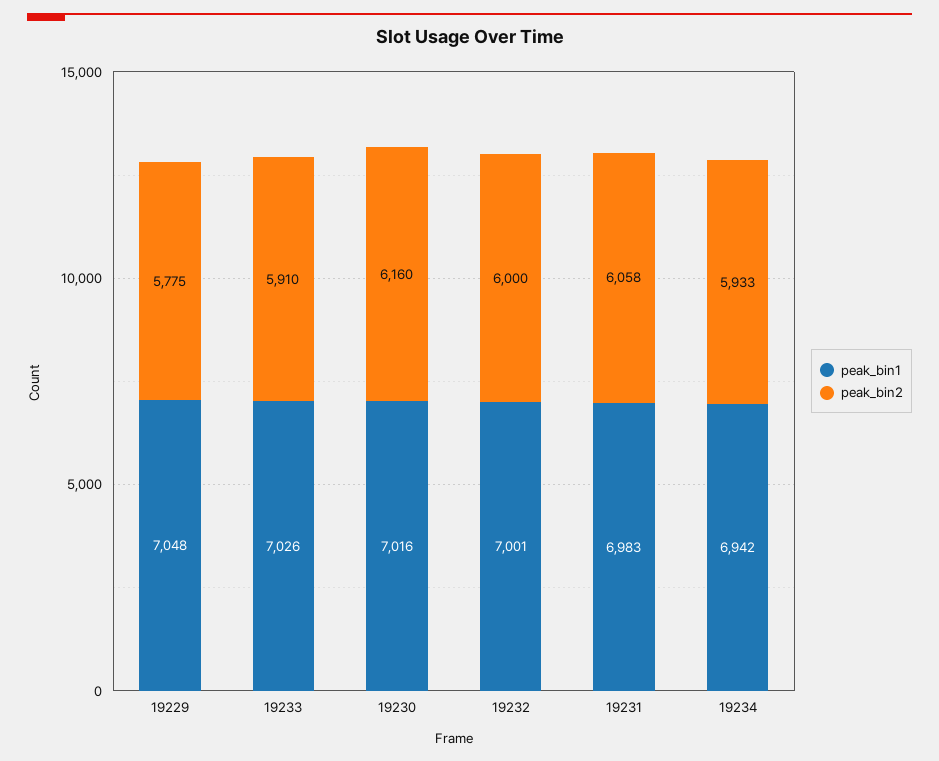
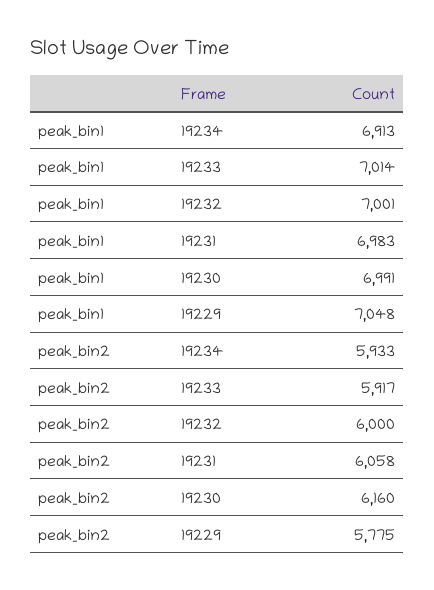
  {
    "peak_bin1": {
      "19229": 7048,
-     "19233": 7026,
+     "19233": 7014,
-     "19230": 7016,
+     "19230": 6991,
      "19232": 7001,
      "19231": 6983,
-     "19234": 6942
+     "19234": 6913
    },
    "peak_bin2": {
      "19229": 5775,
-     "19233": 5910,
+     "19233": 5917,
      "19230": 6160,
      "19232": 6000,
      "19231": 6058,
      "19234": 5933
    }
  }

